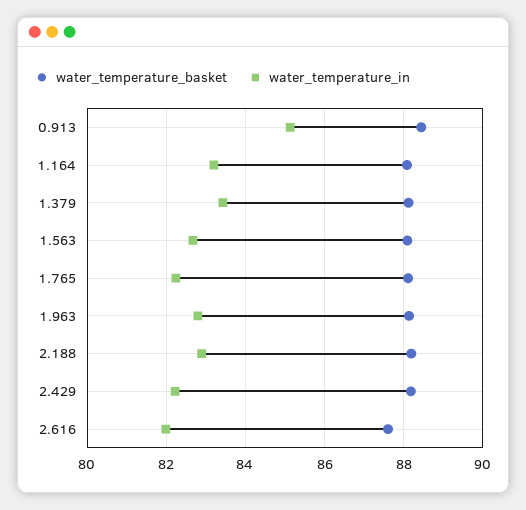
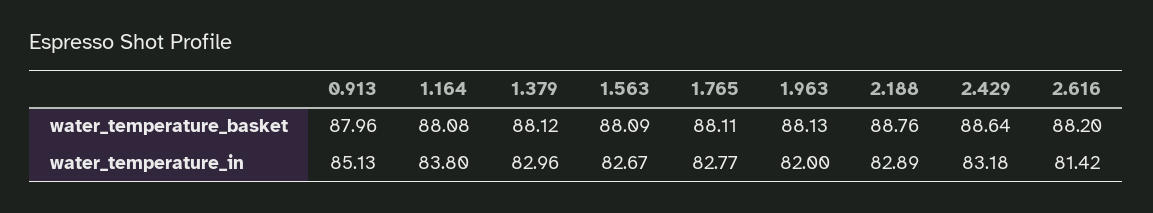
  {
    "water_temperature_basket": {
-     "0.913": 88.4,
+     "0.913": 87.96,
      "1.164": 88.08,
      "1.379": 88.12,
      "1.563": 88.09,
      "1.765": 88.11,
      "1.963": 88.13,
-     "2.188": 88.2,
+     "2.188": 88.76,
-     "2.429": 88.2,
+     "2.429": 88.64,
-     "2.616": 87.6
+     "2.616": 88.2
    },
    "water_temperature_in": {
      "0.913": 85.13,
-     "1.164": 83.2,
+     "1.164": 83.8,
-     "1.379": 83.4,
+     "1.379": 82.96,
      "1.563": 82.67,
-     "1.765": 82.2,
+     "1.765": 82.77,
-     "1.963": 82.8,
+     "1.963": 82,
      "2.188": 82.89,
-     "2.429": 82.2,
+     "2.429": 83.18,
-     "2.616": 82
+     "2.616": 81.42
    }
  }

